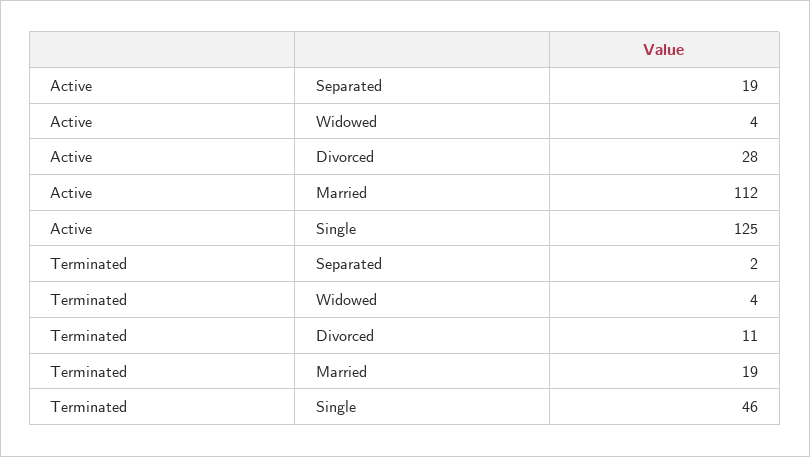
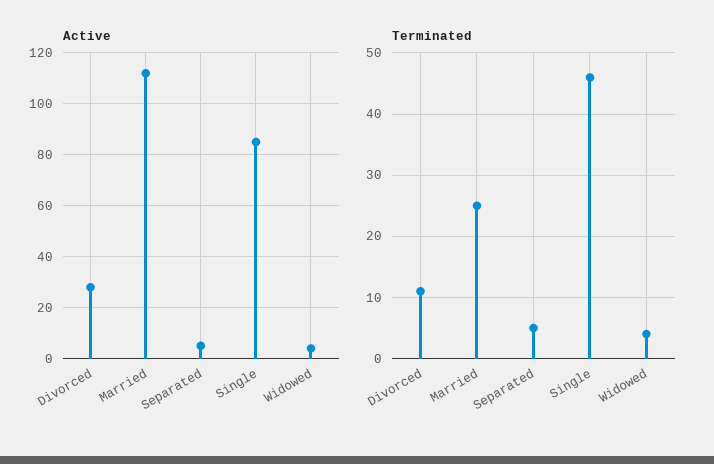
  {
    "Active": {
-     "Separated": 19,
+     "Separated": 5,
      "Widowed": 4,
      "Divorced": 28,
      "Married": 112,
-     "Single": 125
+     "Single": 85
    },
    "Terminated": {
-     "Separated": 2,
+     "Separated": 5,
      "Widowed": 4,
      "Divorced": 11,
-     "Married": 19,
+     "Married": 25,
      "Single": 46
    }
  }

